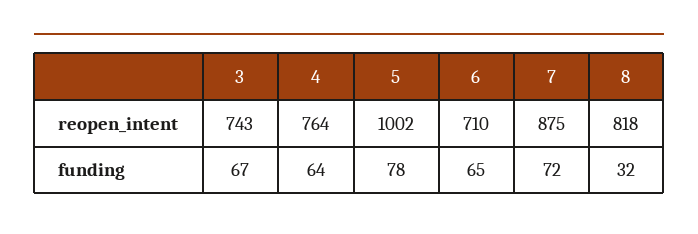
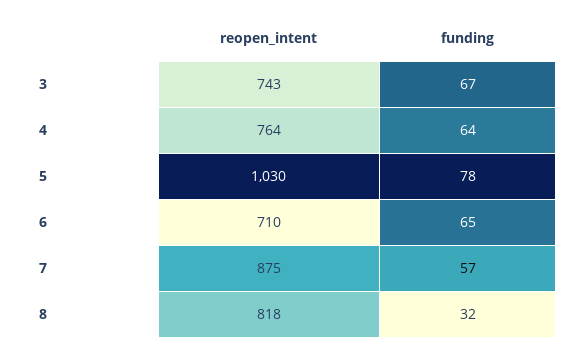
  {
    "3": {
      "reopen_intent": 743,
      "funding": 67
    },
    "4": {
      "reopen_intent": 764,
      "funding": 64
    },
    "5": {
-     "reopen_intent": 1002,
+     "reopen_intent": 1030,
      "funding": 78
    },
    "6": {
      "reopen_intent": 710,
      "funding": 65
    },
    "7": {
      "reopen_intent": 875,
-     "funding": 72
+     "funding": 57
    },
    "8": {
      "reopen_intent": 818,
      "funding": 32
    }
  }

